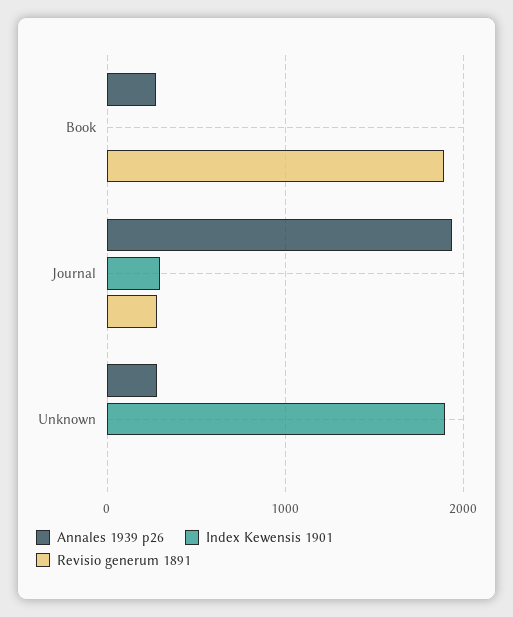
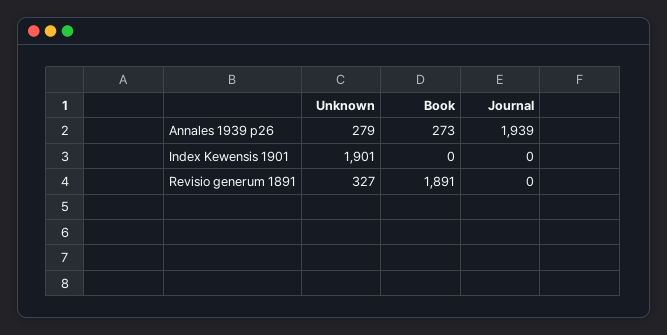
  {
    "Annales 1939 p26": {
      "Book": 273,
      "Journal": 1939,
      "Unknown": 279
    },
    "Index Kewensis 1901": {
      "Book": 0,
-     "Journal": 300,
+     "Journal": 0,
      "Unknown": 1901
    },
    "Revisio generum 1891": {
      "Book": 1891,
-     "Journal": 300,
+     "Journal": 0,
-     "Unknown": 0
+     "Unknown": 327
    }
  }

